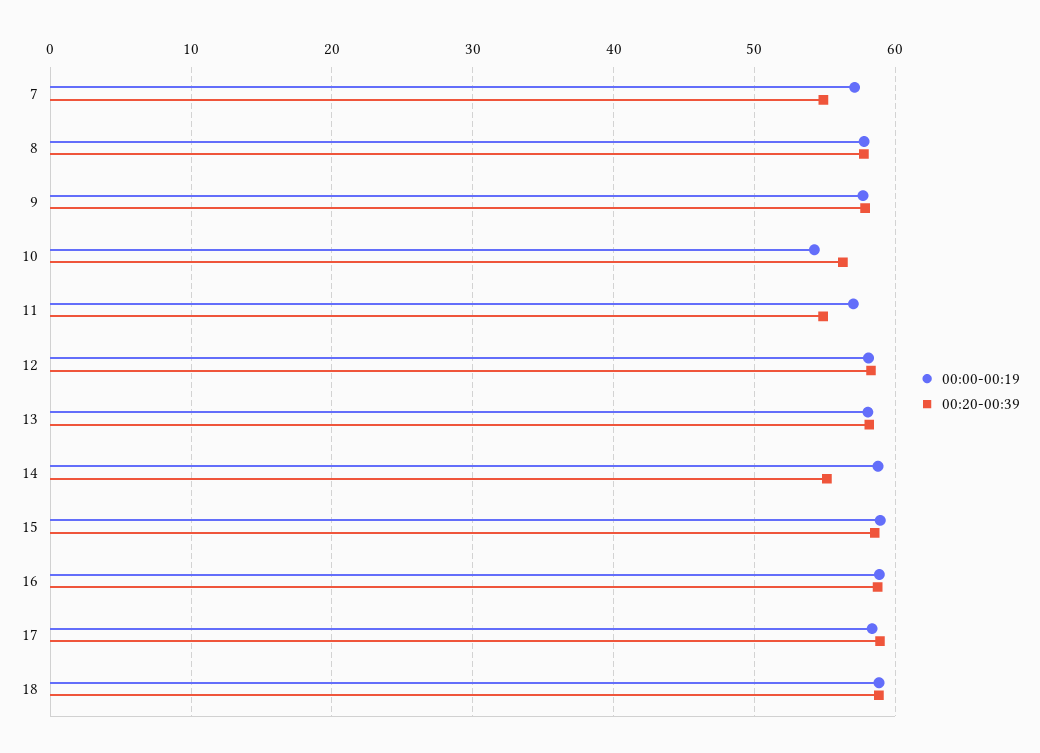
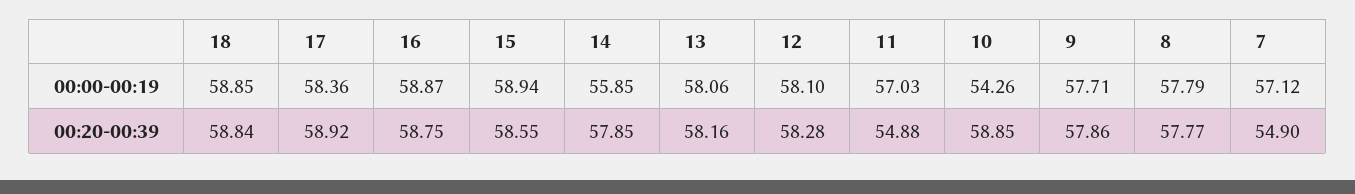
  {
    "00:00-00:19": {
      "7": 57.12,
      "8": 57.79,
      "9": 57.71,
      "10": 54.26,
      "11": 57.03,
      "12": 58.1,
      "13": 58.06,
-     "14": 59,
+     "14": 55.85,
      "15": 58.94,
      "16": 58.87,
      "17": 58.36,
      "18": 58.85
    },
    "00:20-00:39": {
      "7": 54.9,
      "8": 57.77,
      "9": 57.86,
-     "10": 56,
+     "10": 58.85,
      "11": 54.88,
      "12": 58.28,
      "13": 58.16,
-     "14": 55,
+     "14": 57.85,
      "15": 58.55,
      "16": 58.75,
      "17": 58.92,
      "18": 58.84
    }
  }

